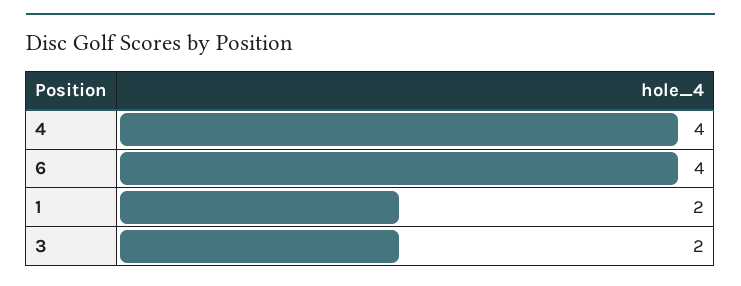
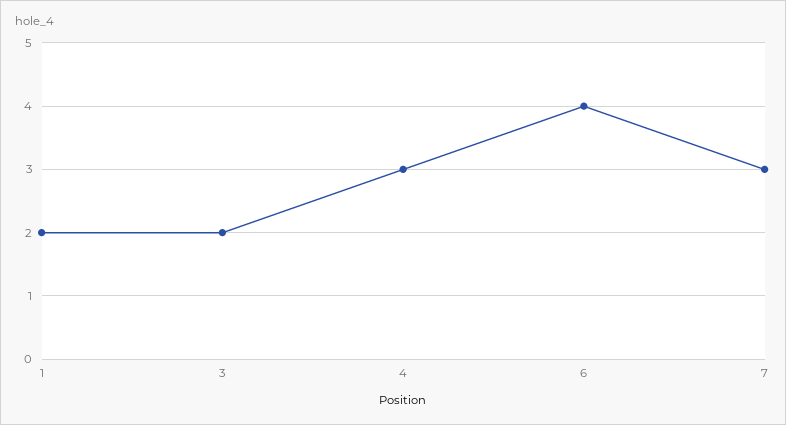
  {
-   "4": 4,
+   "4": 3,
    "6": 4,
    "1": 2,
-   "3": 2
+   "3": 2,
+   "7": 3
  }

